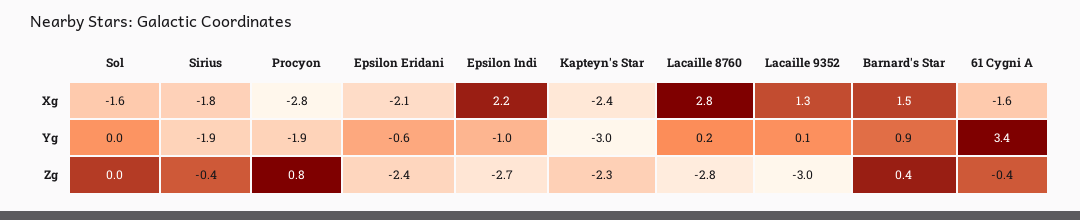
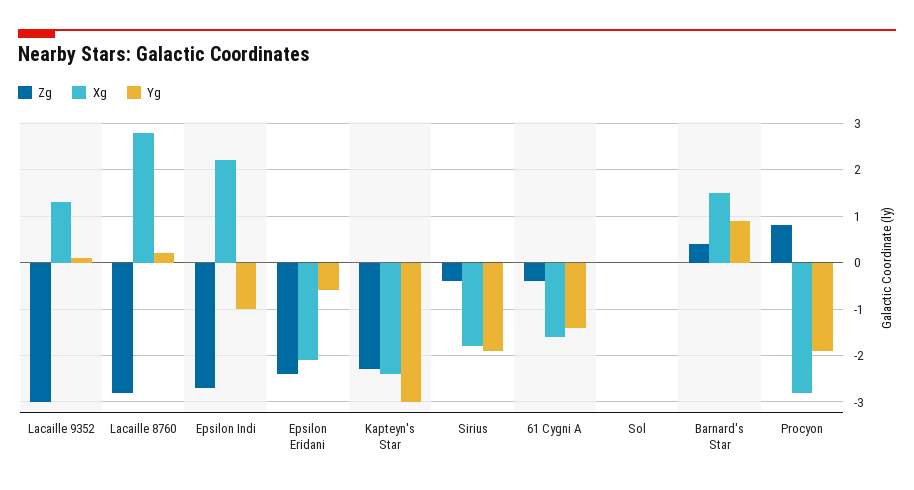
  {
    "Xg": {
-     "Sol": -1.6,
+     "Sol": 0,
      "Sirius": -1.8,
      "Procyon": -2.8,
      "Epsilon Eridani": -2.1,
      "Epsilon Indi": 2.2,
      "Kapteyn's Star": -2.4,
      "Lacaille 8760": 2.8,
      "Lacaille 9352": 1.3,
      "Barnard's Star": 1.5,
      "61 Cygni A": -1.6
    },
    "Yg": {
      "Sol": 0,
      "Sirius": -1.9,
      "Procyon": -1.9,
      "Epsilon Eridani": -0.6,
      "Epsilon Indi": -1,
      "Kapteyn's Star": -3,
      "Lacaille 8760": 0.2,
      "Lacaille 9352": 0.1,
      "Barnard's Star": 0.9,
-     "61 Cygni A": 3.4
+     "61 Cygni A": -1.5
    },
    "Zg": {
      "Sol": 0,
      "Sirius": -0.4,
      "Procyon": 0.8,
      "Epsilon Eridani": -2.4,
      "Epsilon Indi": -2.7,
      "Kapteyn's Star": -2.3,
      "Lacaille 8760": -2.8,
      "Lacaille 9352": -3,
      "Barnard's Star": 0.4,
      "61 Cygni A": -0.4
    }
  }

